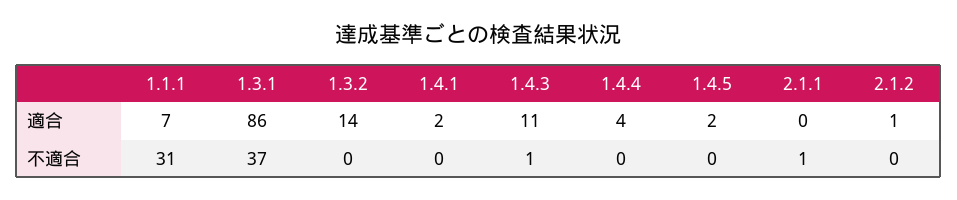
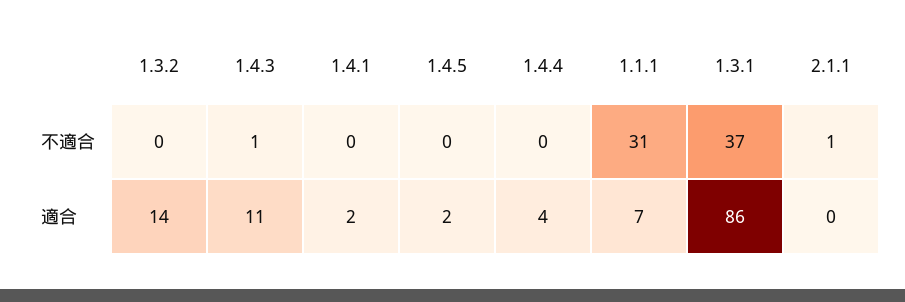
  {
    "1.1.1": {
      "適合": 7,
      "不適合": 31
    },
    "1.3.1": {
      "適合": 86,
      "不適合": 37
    },
    "1.3.2": {
      "適合": 14,
      "不適合": 0
    },
    "1.4.1": {
      "適合": 2,
      "不適合": 0
    },
    "1.4.3": {
      "適合": 11,
      "不適合": 1
    },
    "1.4.4": {
      "適合": 4,
      "不適合": 0
    },
    "1.4.5": {
      "適合": 2,
      "不適合": 0
    },
    "2.1.1": {
      "適合": 0,
      "不適合": 1
-   },
+   }
-   "2.1.2": {
-     "適合": 1,
-     "不適合": 0
-   }
  }

